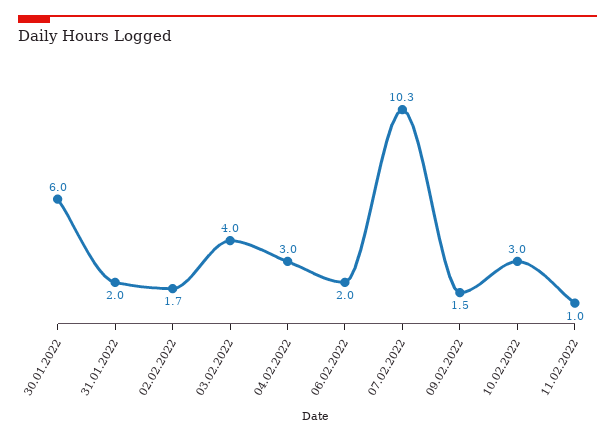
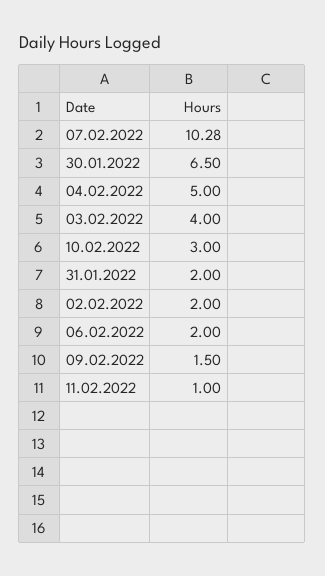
  {
-   "30.01.2022": 6,
+   "30.01.2022": 6.5,
    "31.01.2022": 2,
-   "02.02.2022": 1.7,
+   "02.02.2022": 2,
    "03.02.2022": 4,
-   "04.02.2022": 3,
+   "04.02.2022": 5,
    "06.02.2022": 2,
    "07.02.2022": 10.28,
    "09.02.2022": 1.5,
    "10.02.2022": 3,
    "11.02.2022": 1
  }

